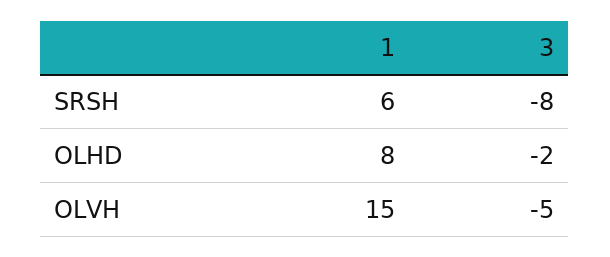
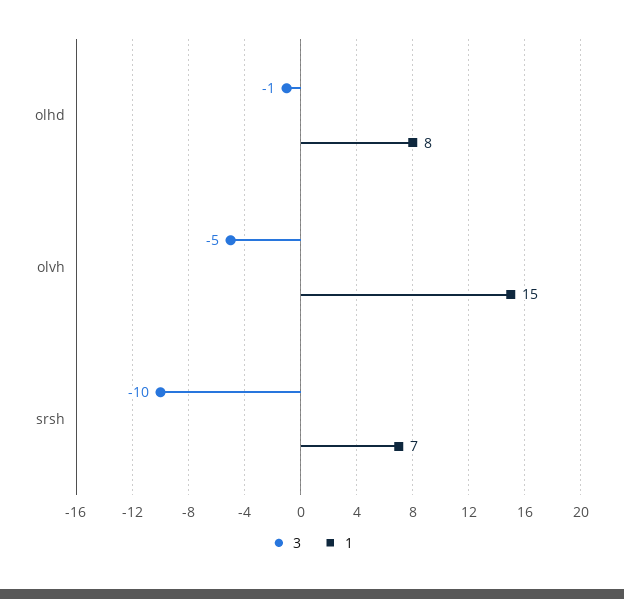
  {
    "1": {
-     "SRSH": 6,
+     "SRSH": 7,
      "OLHD": 8,
      "OLVH": 15
    },
    "3": {
-     "SRSH": -8,
+     "SRSH": -10,
-     "OLHD": -2,
+     "OLHD": -1,
      "OLVH": -5
    }
  }

